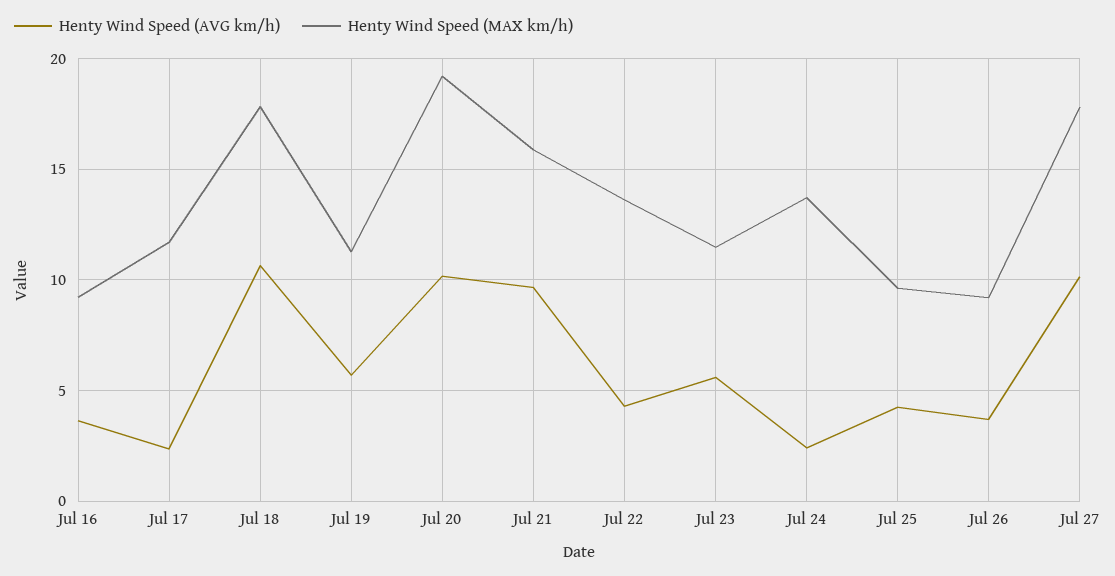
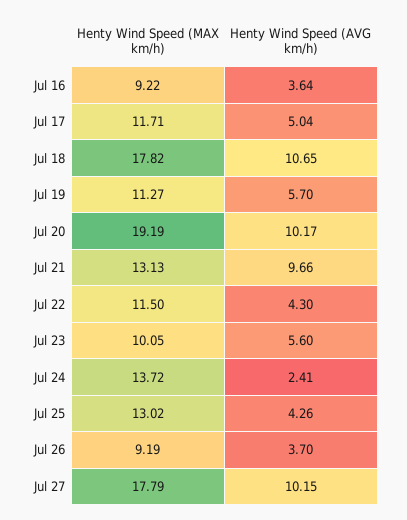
  {
    "Henty Wind Speed (AVG km/h)": {
      "Jul 16": 3.64,
-     "Jul 17": 2.5,
+     "Jul 17": 5.04,
      "Jul 18": 10.65,
      "Jul 19": 5.7,
      "Jul 20": 10.17,
      "Jul 21": 9.66,
      "Jul 22": 4.3,
      "Jul 23": 5.6,
      "Jul 24": 2.41,
      "Jul 25": 4.26,
      "Jul 26": 3.7,
      "Jul 27": 10.15
    },
    "Henty Wind Speed (MAX km/h)": {
      "Jul 16": 9.22,
      "Jul 17": 11.71,
      "Jul 18": 17.82,
      "Jul 19": 11.27,
      "Jul 20": 19.19,
-     "Jul 21": 16,
+     "Jul 21": 13.13,
-     "Jul 22": 13.5,
+     "Jul 22": 11.5,
-     "Jul 23": 11.5,
+     "Jul 23": 10.05,
      "Jul 24": 13.72,
-     "Jul 25": 9.5,
+     "Jul 25": 13.02,
      "Jul 26": 9.19,
      "Jul 27": 17.79
    }
  }

